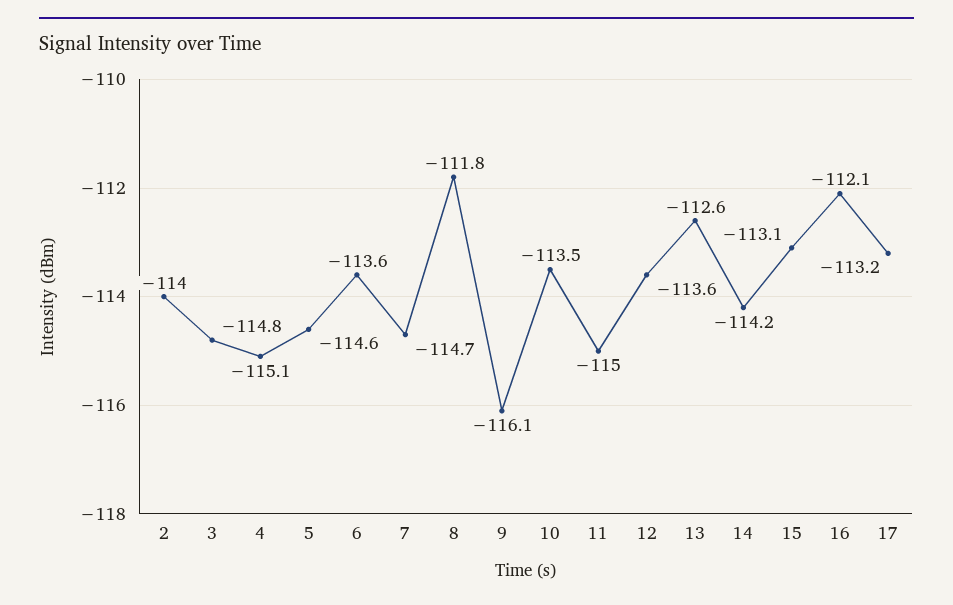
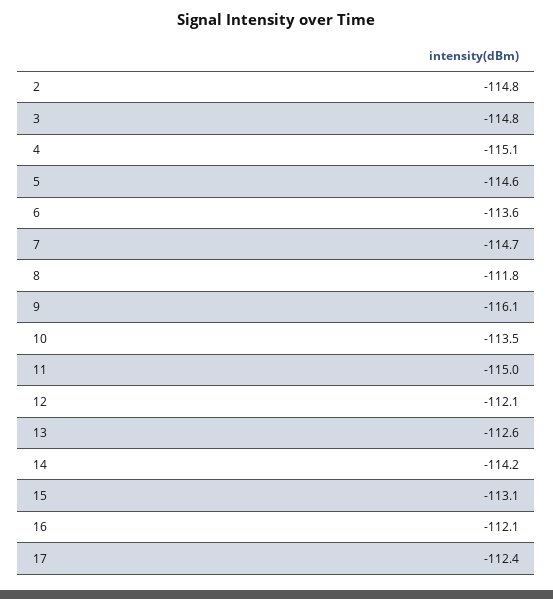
  {
-   "2": -114,
+   "2": -114.8,
    "3": -114.8,
    "4": -115.1,
    "5": -114.6,
    "6": -113.6,
    "7": -114.7,
    "8": -111.8,
    "9": -116.1,
    "10": -113.5,
    "11": -115,
-   "12": -113.6,
+   "12": -112.1,
    "13": -112.6,
    "14": -114.2,
    "15": -113.1,
    "16": -112.1,
-   "17": -113.2
+   "17": -112.4
  }

